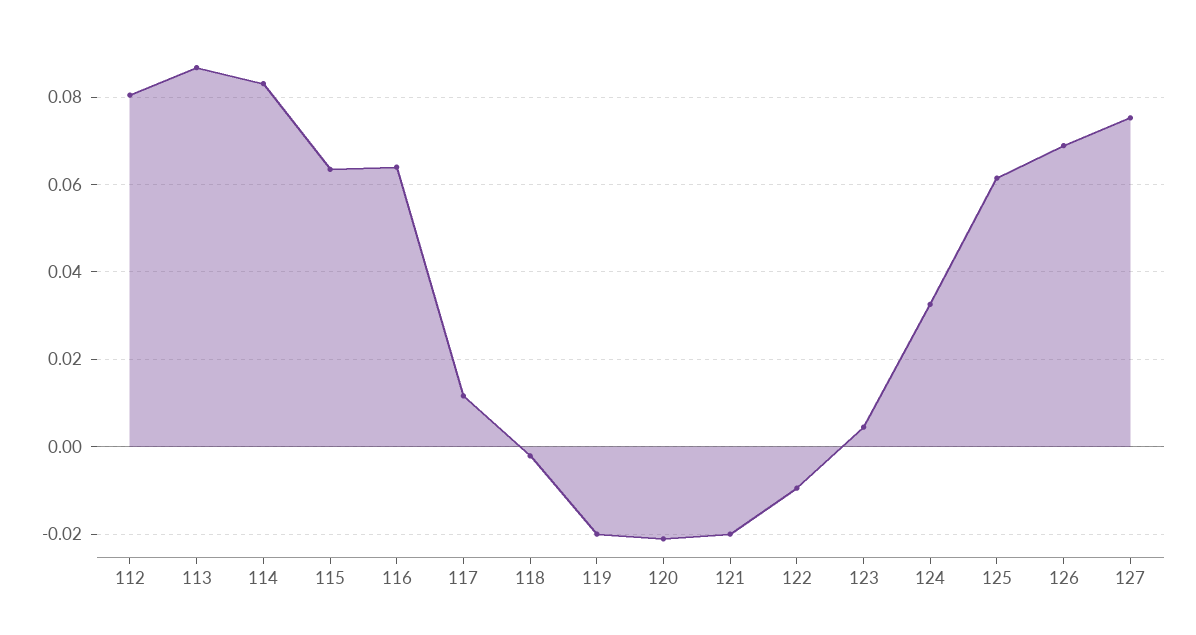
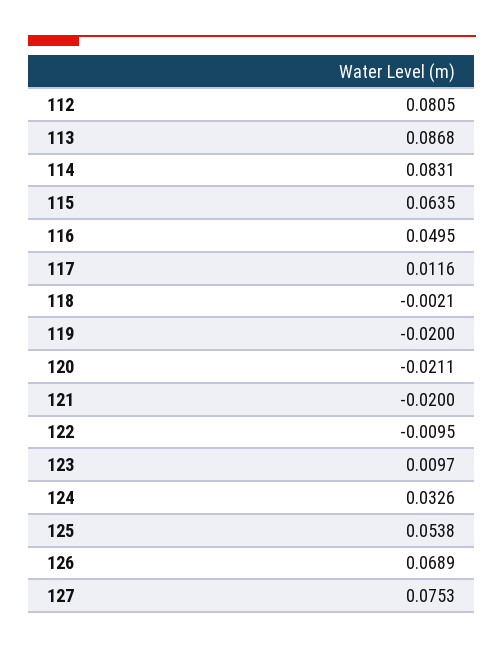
  {
    "112": 0.0805,
    "113": 0.0868,
    "114": 0.0831,
    "115": 0.0635,
-   "116": 0.064,
+   "116": 0.0495,
    "117": 0.0116,
    "118": -0.0021,
    "119": -0.02,
    "120": -0.0211,
    "121": -0.02,
    "122": -0.0095,
-   "123": 0.004,
+   "123": 0.0097,
    "124": 0.0326,
-   "125": 0.062,
+   "125": 0.0538,
    "126": 0.0689,
    "127": 0.0753
  }

